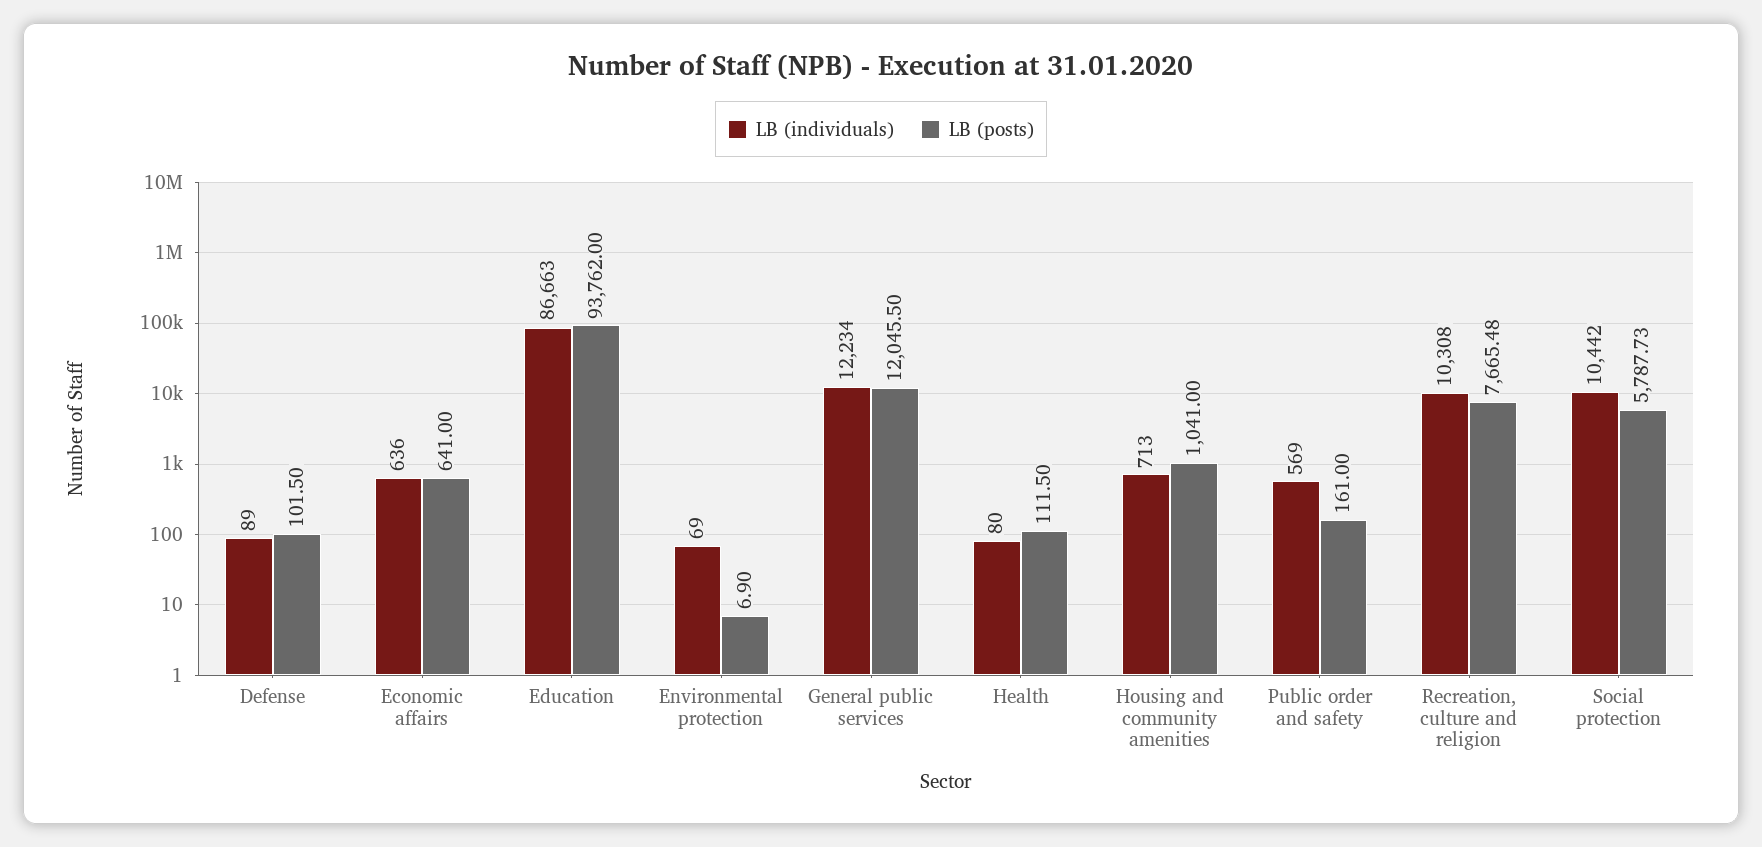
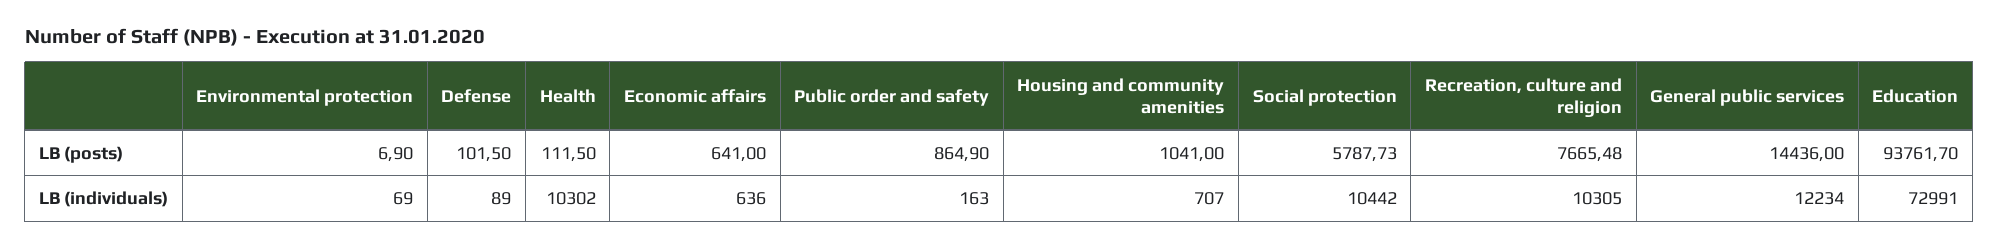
  {
    "LB (individuals)": {
      "Defense": 89,
      "Economic affairs": 636,
-     "Education": 86663,
+     "Education": 72991,
      "Environmental protection": 69,
      "General public services": 12234,
-     "Health": 80,
+     "Health": 10302,
-     "Housing and community amenities": 713,
+     "Housing and community amenities": 707,
-     "Public order and safety": 569,
+     "Public order and safety": 163,
-     "Recreation, culture and religion": 10308,
+     "Recreation, culture and religion": 10305,
      "Social protection": 10442
    },
    "LB (posts)": {
      "Defense": 101.5,
      "Economic affairs": 641,
-     "Education": 93762,
+     "Education": 93761.7,
      "Environmental protection": 6.9,
-     "General public services": 12045.5,
+     "General public services": 14436,
      "Health": 111.5,
      "Housing and community amenities": 1041,
-     "Public order and safety": 161,
+     "Public order and safety": 864.9,
      "Recreation, culture and religion": 7665.48,
      "Social protection": 5787.73
    }
  }

